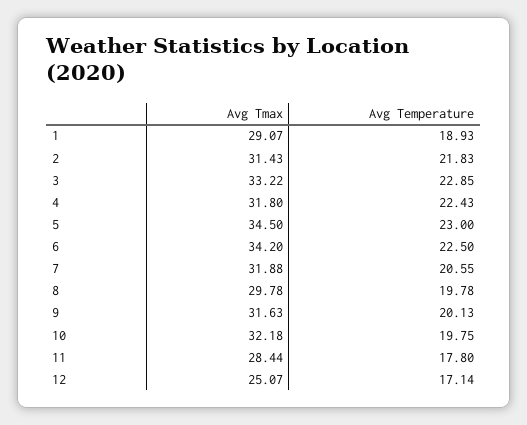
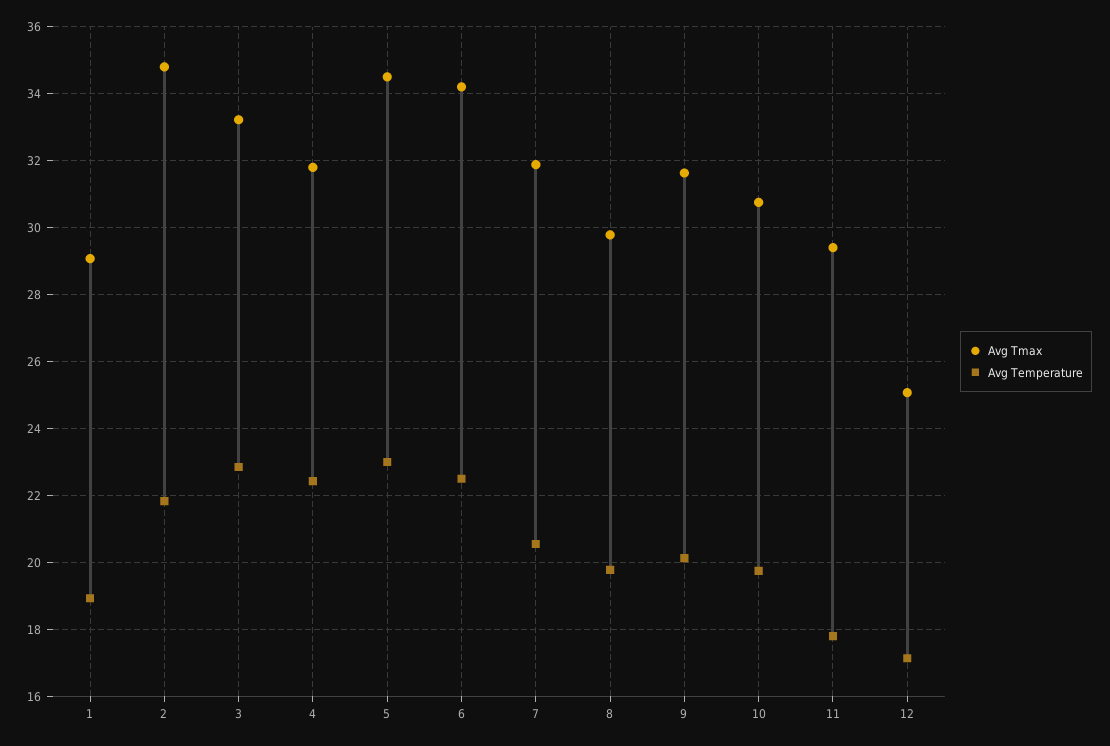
  {
    "Avg Tmax": {
      "1": 29.07,
-     "2": 31.43,
+     "2": 34.8,
      "3": 33.22,
      "4": 31.8,
      "5": 34.5,
      "6": 34.2,
      "7": 31.88,
      "8": 29.78,
      "9": 31.63,
-     "10": 32.18,
+     "10": 30.8,
-     "11": 28.44,
+     "11": 29.4,
      "12": 25.07
    },
    "Avg Temperature": {
      "1": 18.93,
      "2": 21.83,
      "3": 22.85,
      "4": 22.43,
      "5": 23,
      "6": 22.5,
      "7": 20.55,
      "8": 19.78,
      "9": 20.13,
      "10": 19.75,
      "11": 17.8,
      "12": 17.14
    }
  }

